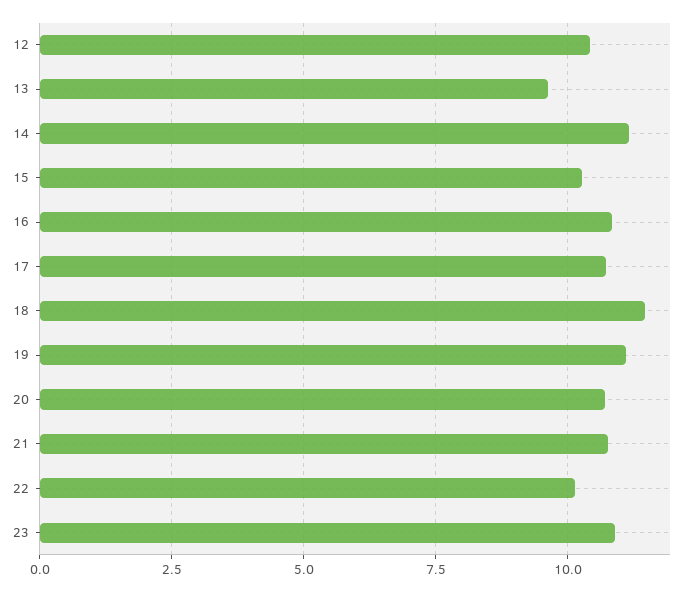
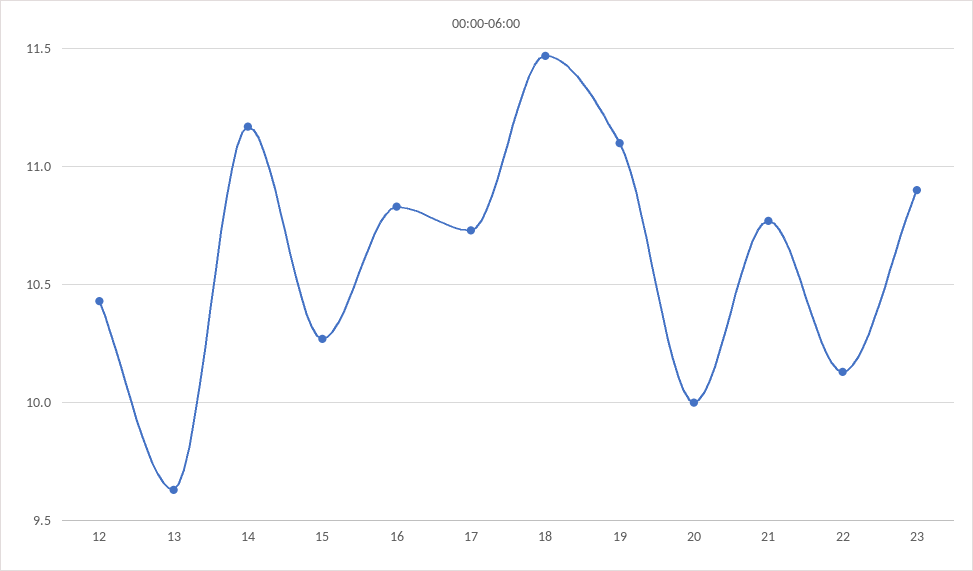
  {
    "12": 10.45,
    "13": 9.65,
    "14": 11.15,
    "15": 10.25,
    "16": 10.85,
    "17": 10.75,
    "18": 11.45,
    "19": 11.1,
-   "20": 10.75,
+   "20": 10,
    "21": 10.75,
    "22": 10.15,
    "23": 10.9
  }

